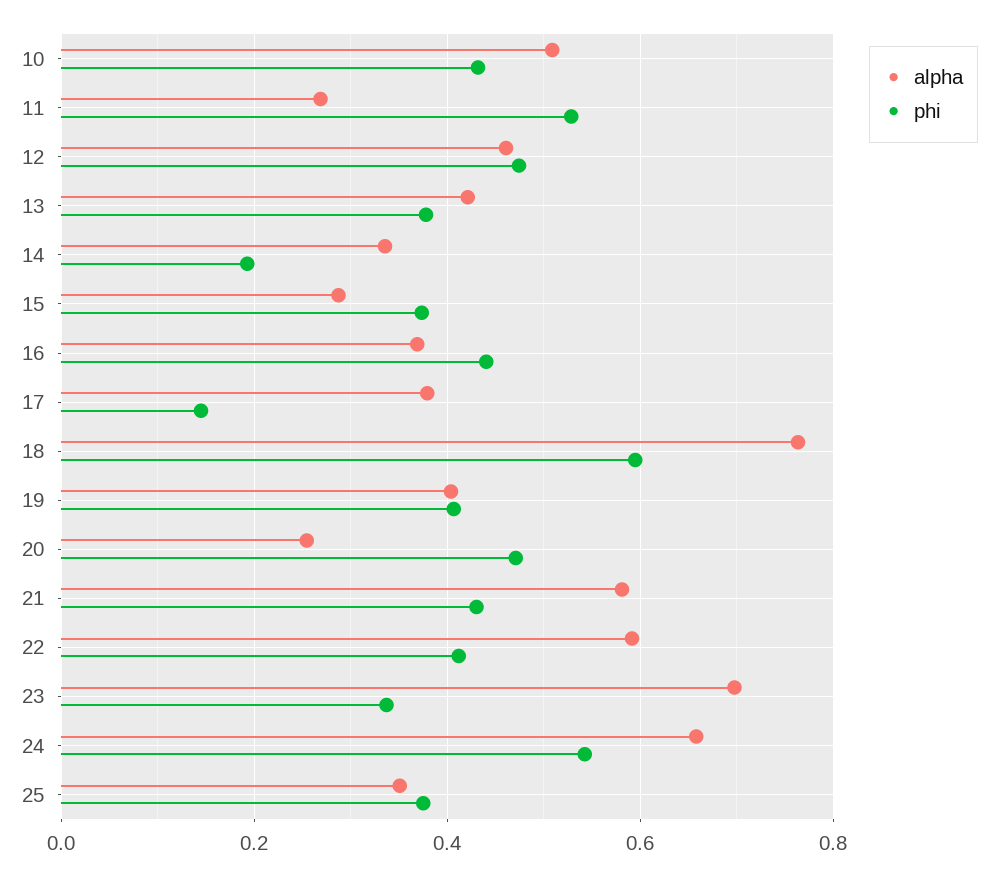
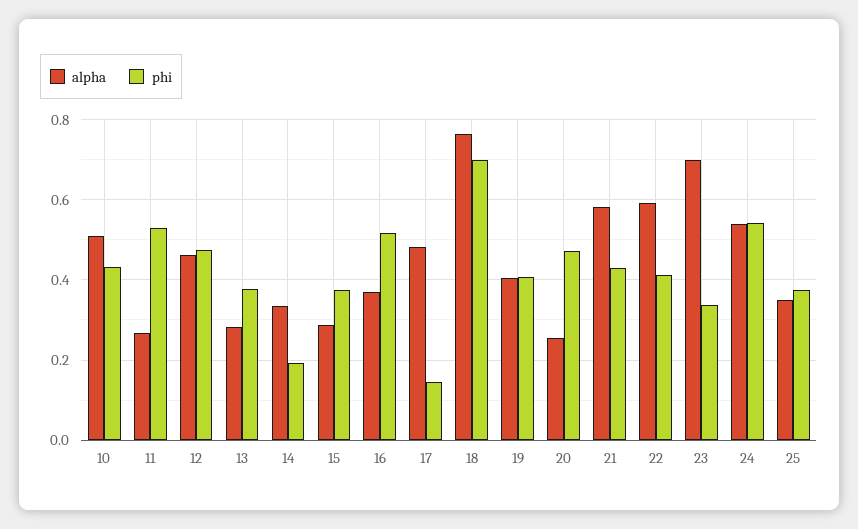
  {
    "alpha": {
      "10": 0.5,
      "11": 0.26,
      "12": 0.46,
-     "13": 0.42,
+     "13": 0.28,
      "14": 0.34,
      "15": 0.28,
      "16": 0.36,
-     "17": 0.38,
+     "17": 0.48,
      "18": 0.76,
      "19": 0.4,
      "20": 0.26,
      "21": 0.58,
      "22": 0.6,
      "23": 0.7,
-     "24": 0.66,
+     "24": 0.54,
      "25": 0.36
    },
    "phi": {
      "10": 0.44,
      "11": 0.52,
      "12": 0.48,
      "13": 0.38,
      "14": 0.2,
      "15": 0.38,
-     "16": 0.44,
+     "16": 0.52,
      "17": 0.14,
-     "18": 0.6,
+     "18": 0.7,
      "19": 0.4,
      "20": 0.48,
      "21": 0.44,
      "22": 0.42,
      "23": 0.34,
      "24": 0.54,
      "25": 0.38
    }
  }

